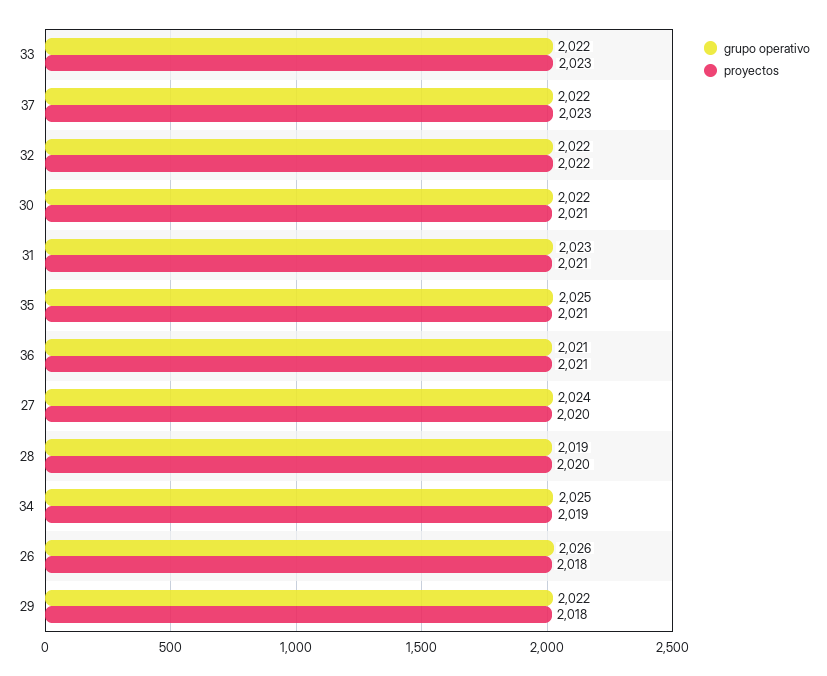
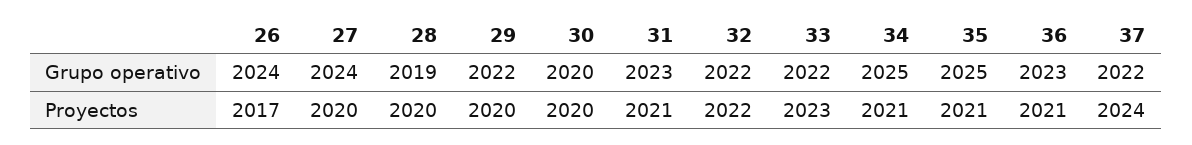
  {
    "grupo operativo": {
      "33": 2022,
      "37": 2022,
      "32": 2022,
-     "30": 2022,
+     "30": 2020,
      "31": 2023,
      "35": 2025,
-     "36": 2021,
+     "36": 2023,
      "27": 2024,
      "28": 2019,
      "34": 2025,
-     "26": 2026,
+     "26": 2024,
      "29": 2022
    },
    "proyectos": {
      "33": 2023,
-     "37": 2023,
+     "37": 2024,
      "32": 2022,
-     "30": 2021,
+     "30": 2020,
      "31": 2021,
      "35": 2021,
      "36": 2021,
      "27": 2020,
      "28": 2020,
-     "34": 2019,
+     "34": 2021,
-     "26": 2018,
+     "26": 2017,
-     "29": 2018
+     "29": 2020
    }
  }

